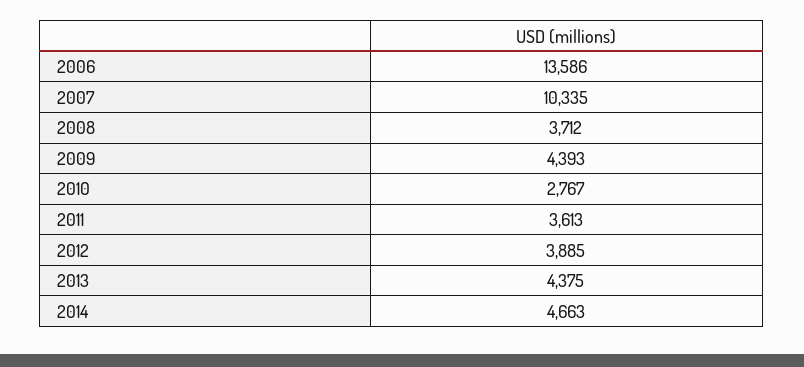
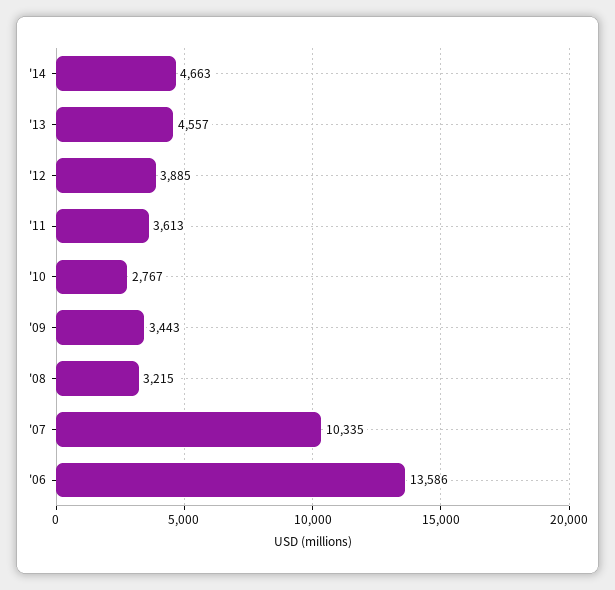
  {
    "2006": 13586,
    "2007": 10335,
-   "2008": 3712,
+   "2008": 3215,
-   "2009": 4393,
+   "2009": 3443,
    "2010": 2767,
    "2011": 3613,
    "2012": 3885,
-   "2013": 4375,
+   "2013": 4557,
    "2014": 4663
  }

